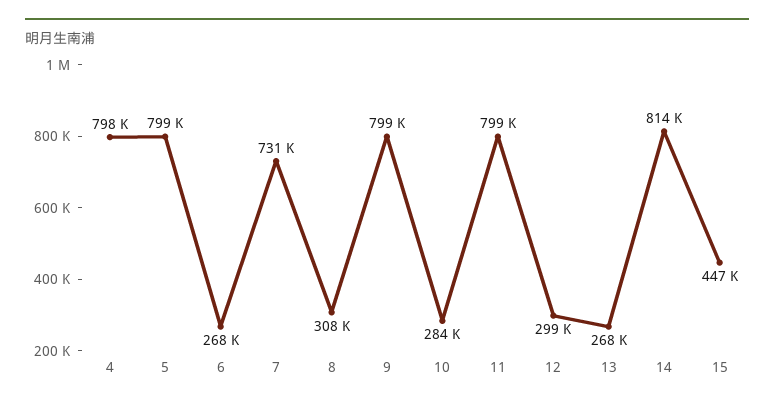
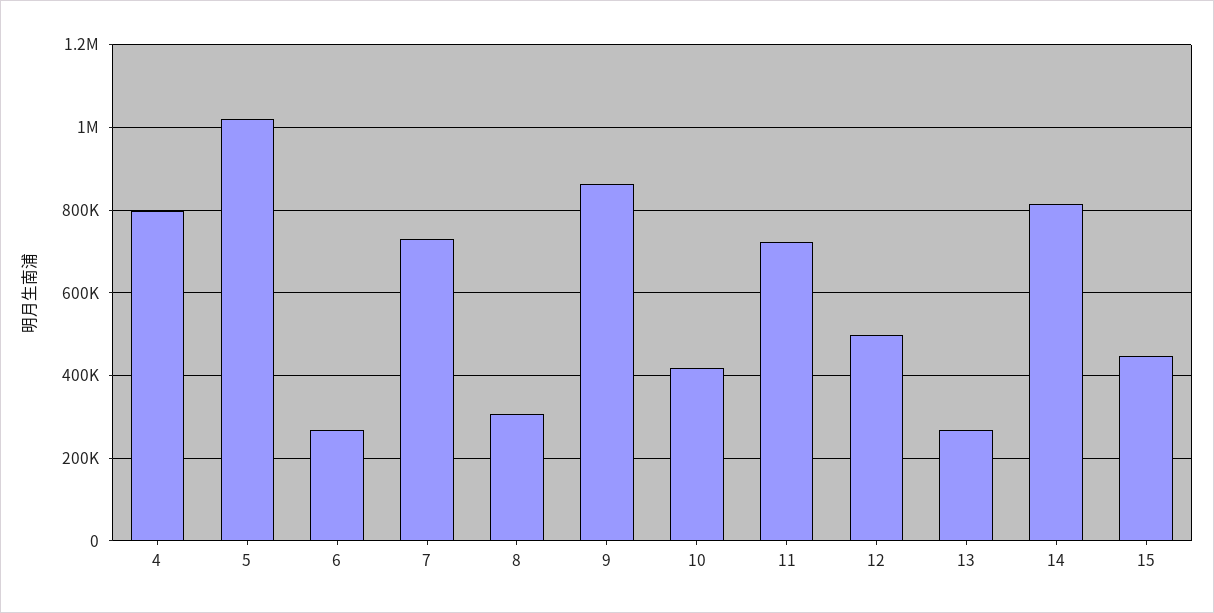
  {
    "4": 798000,
-   "5": 799000,
+   "5": 1020000,
    "6": 268000,
    "7": 731000,
    "8": 308000,
-   "9": 799000,
+   "9": 860000,
-   "10": 284000,
+   "10": 420000,
-   "11": 799000,
+   "11": 720000,
-   "12": 299000,
+   "12": 500000,
    "13": 268000,
    "14": 814000,
    "15": 447000
  }

